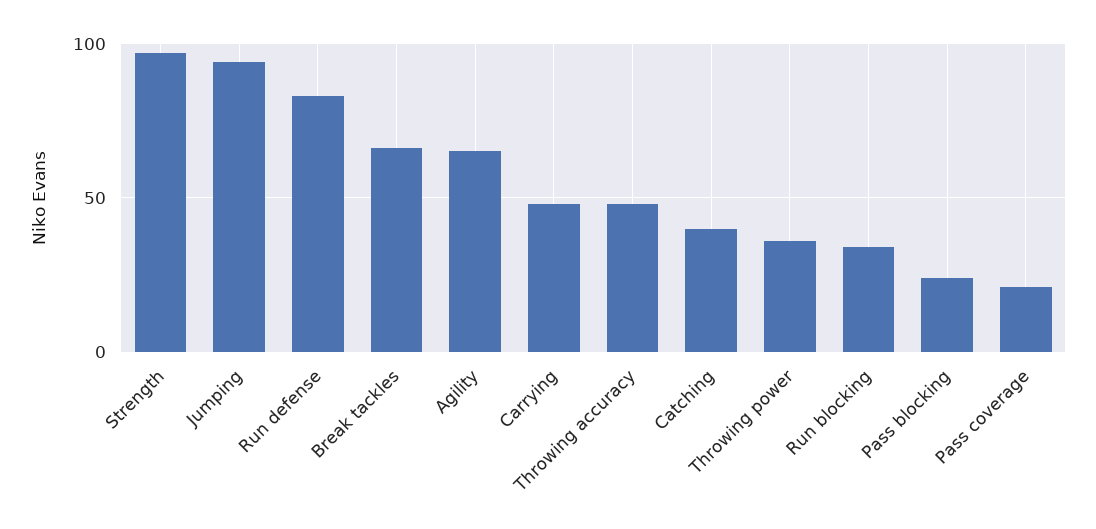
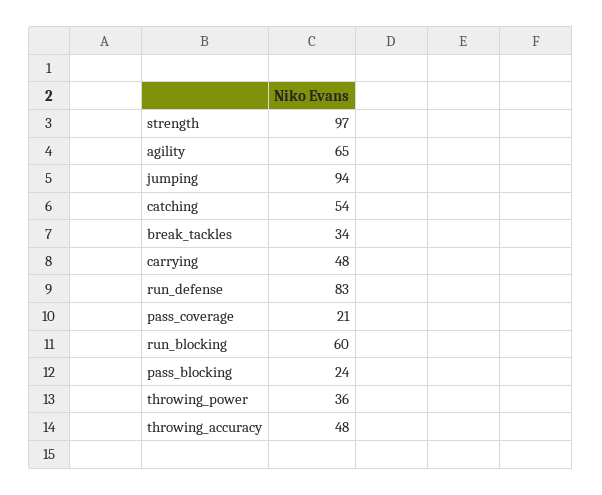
  {
    "Strength": 97,
    "Jumping": 94,
    "Run defense": 83,
-   "Break tackles": 65,
+   "Break tackles": 34,
    "Agility": 65,
    "Carrying": 48,
    "Throwing accuracy": 48,
-   "Catching": 40,
+   "Catching": 54,
    "Throwing power": 36,
-   "Run blocking": 35,
+   "Run blocking": 60,
    "Pass blocking": 24,
    "Pass coverage": 21
  }

